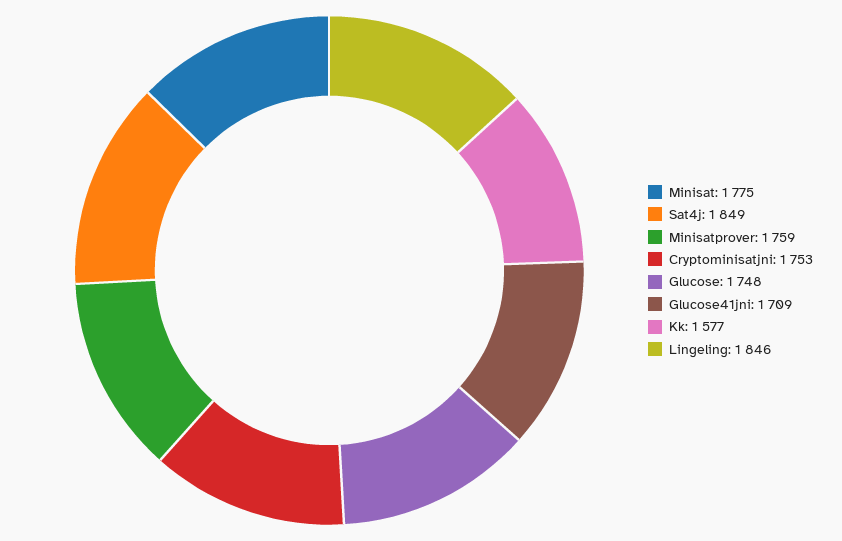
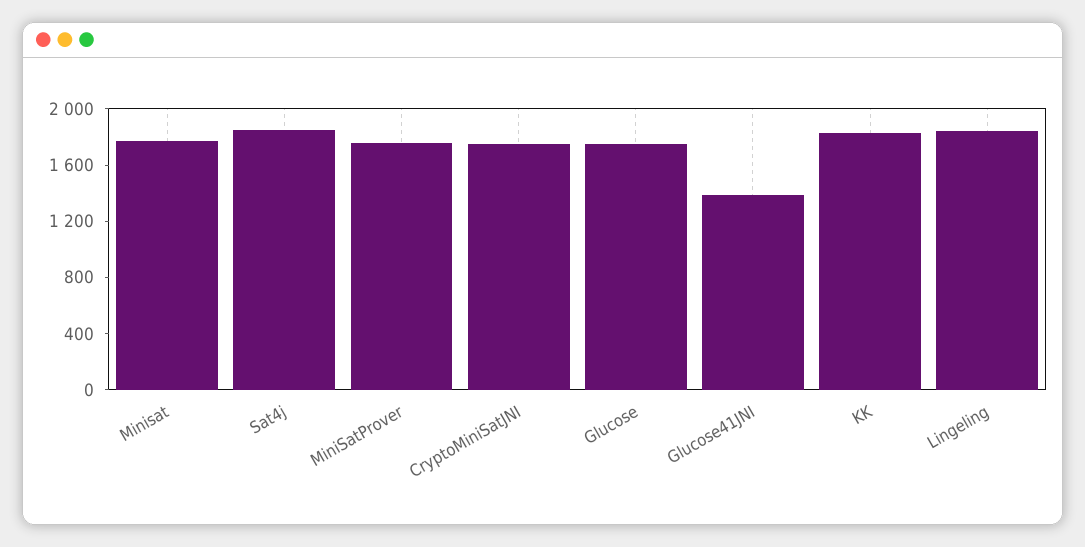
  {
    "Minisat": 1775,
    "Sat4j": 1849,
    "Minisatprover": 1759,
    "Cryptominisatjni": 1753,
    "Glucose": 1748,
-   "Glucose41jni": 1709,
+   "Glucose41jni": 1400,
-   "Kk": 1577,
+   "Kk": 1800,
    "Lingeling": 1846
  }

